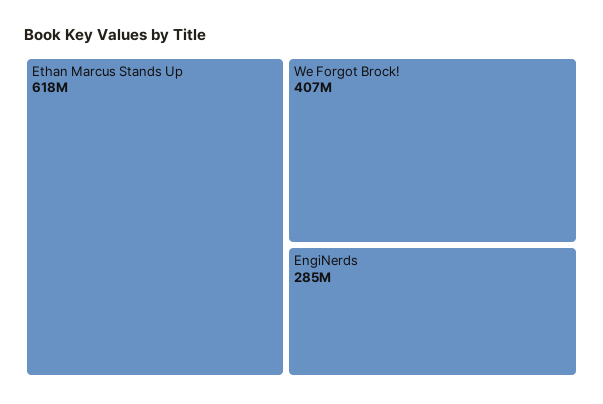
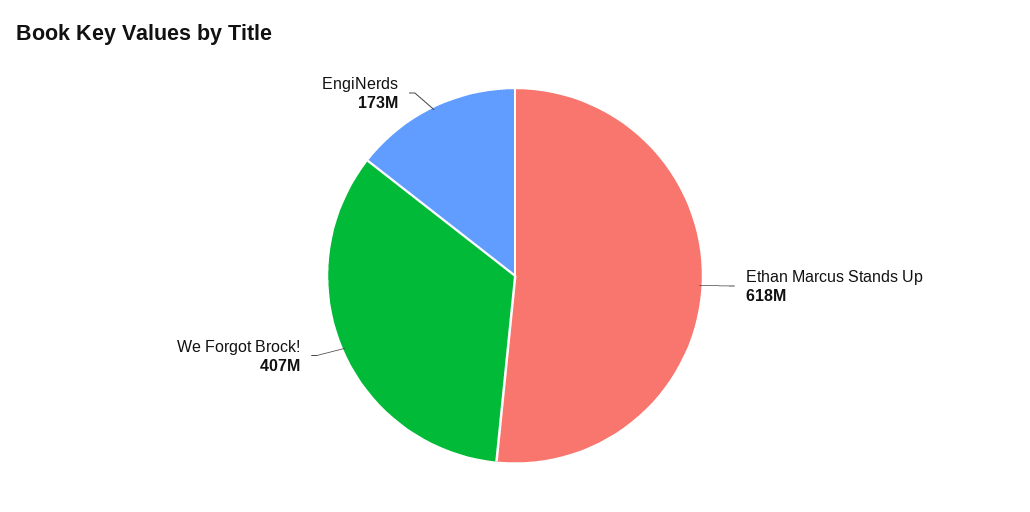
  {
    "Ethan Marcus Stands Up": 618000000,
    "We Forgot Brock!": 407000000,
-   "EngiNerds": 285000000
+   "EngiNerds": 173000000
  }

